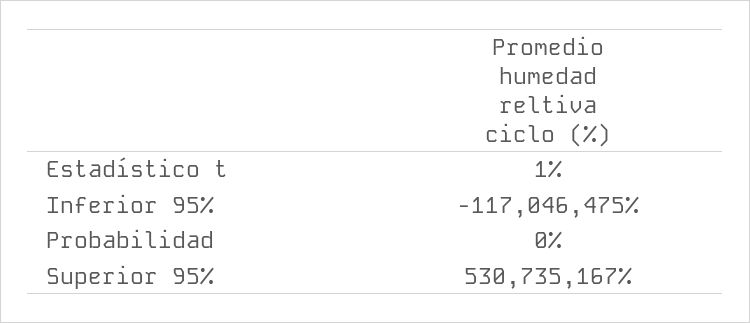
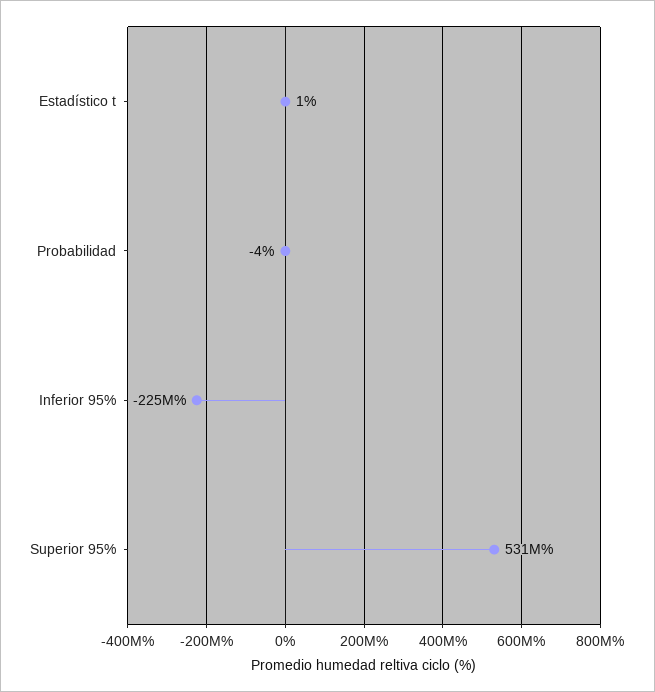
  {
    "Estadístico t": 1,
-   "Inferior 95%": -117046475,
+   "Inferior 95%": -225000000,
-   "Probabilidad": 0,
+   "Probabilidad": -4,
    "Superior 95%": 530735167
  }

